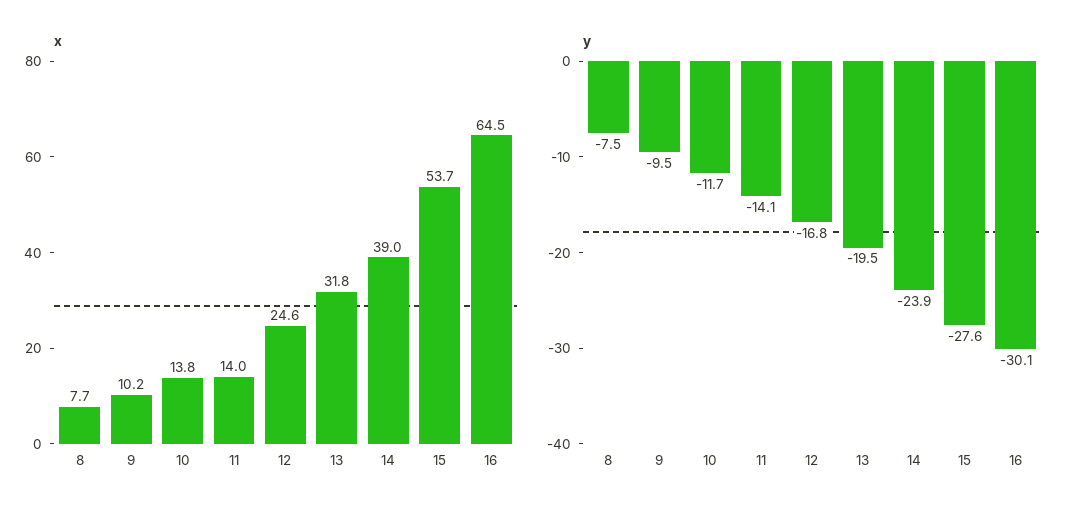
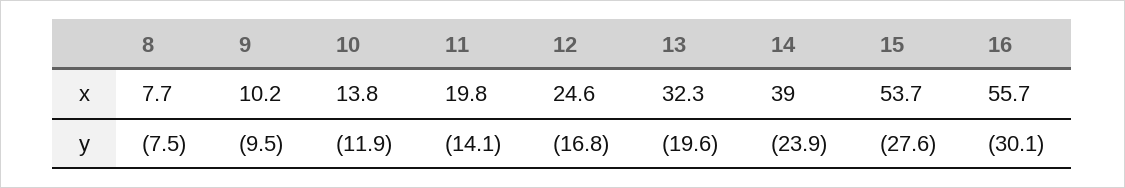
  {
    "x": {
      "8": 7.7,
      "9": 10.2,
      "10": 13.8,
-     "11": 14,
+     "11": 19.8,
      "12": 24.6,
-     "13": 31.8,
+     "13": 32.3,
      "14": 39,
      "15": 53.7,
-     "16": 64.5
+     "16": 55.7
    },
    "y": {
      "8": -7.5,
      "9": -9.5,
-     "10": -11.7,
+     "10": -11.9,
      "11": -14.1,
      "12": -16.8,
-     "13": -19.5,
+     "13": -19.6,
      "14": -23.9,
      "15": -27.6,
      "16": -30.1
    }
  }

